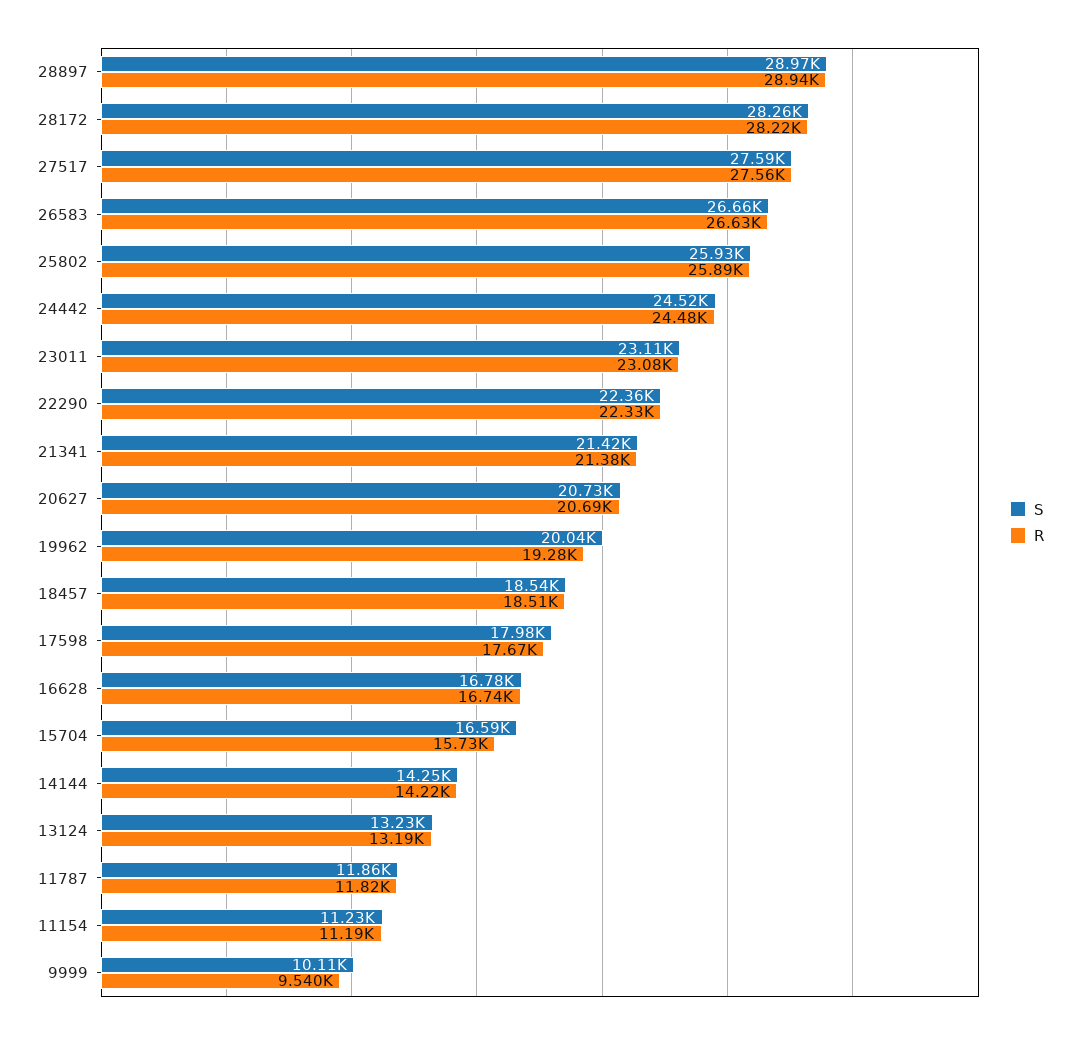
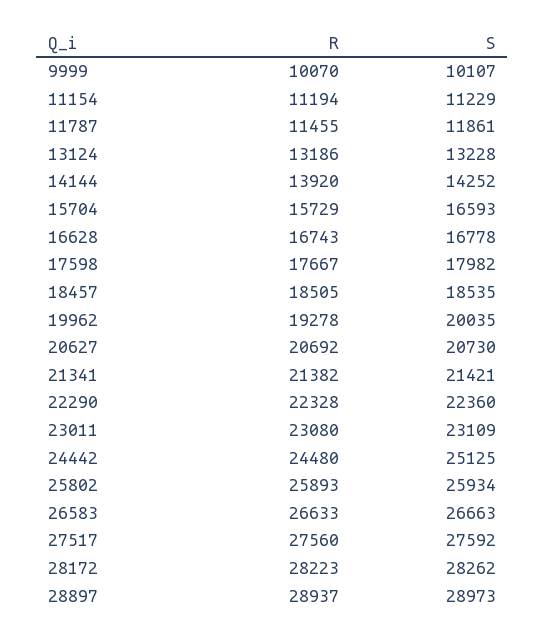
  {
    "S": {
      "28897": 28973,
      "28172": 28262,
      "27517": 27592,
      "26583": 26663,
      "25802": 25934,
-     "24442": 24520,
+     "24442": 25125,
      "23011": 23109,
      "22290": 22360,
      "21341": 21421,
      "20627": 20730,
      "19962": 20035,
      "18457": 18535,
      "17598": 17982,
      "16628": 16778,
      "15704": 16593,
      "14144": 14252,
      "13124": 13228,
      "11787": 11861,
      "11154": 11229,
      "9999": 10107
    },
    "R": {
      "28897": 28937,
      "28172": 28223,
      "27517": 27560,
      "26583": 26633,
      "25802": 25893,
      "24442": 24480,
      "23011": 23080,
      "22290": 22328,
      "21341": 21382,
      "20627": 20692,
      "19962": 19278,
      "18457": 18505,
      "17598": 17667,
      "16628": 16743,
      "15704": 15729,
-     "14144": 14220,
+     "14144": 13920,
      "13124": 13186,
-     "11787": 11820,
+     "11787": 11455,
      "11154": 11194,
-     "9999": 9540
+     "9999": 10070
    }
  }

